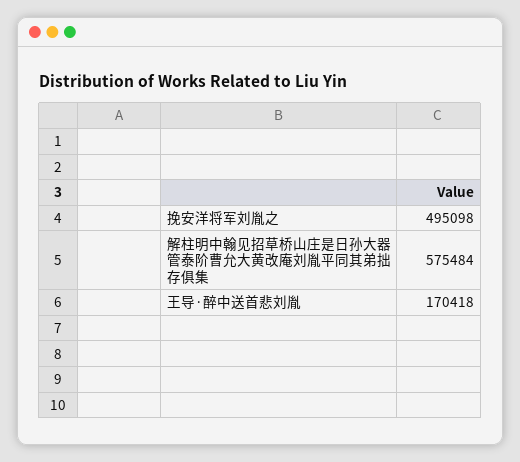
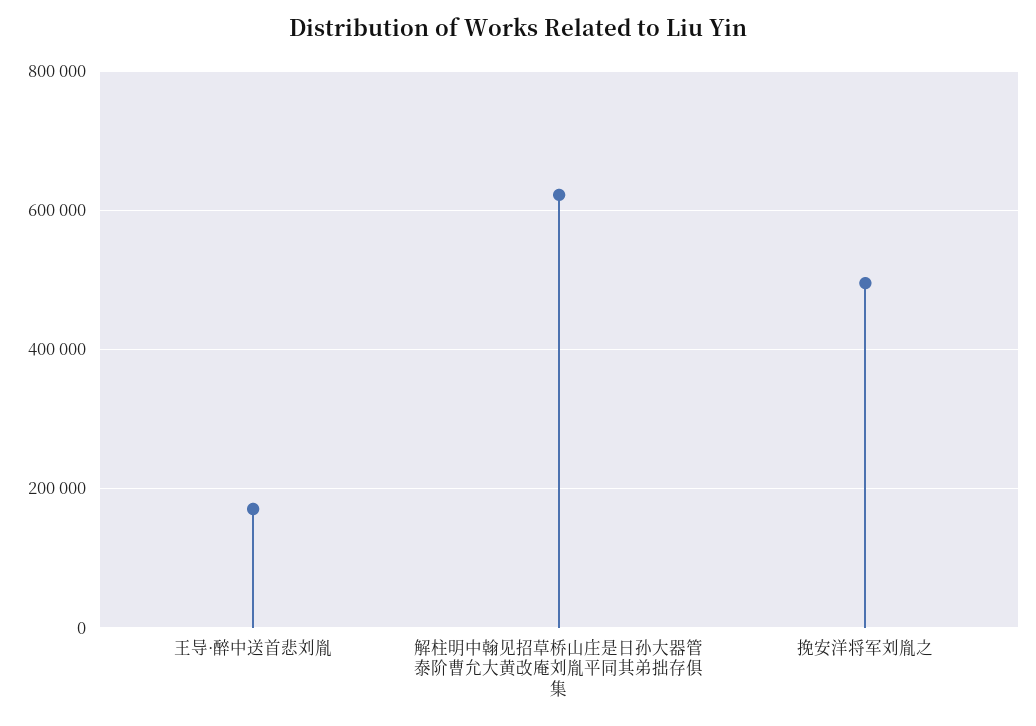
  {
    "挽安洋将军刘胤之": 495098,
-   "解柱明中翰见招草桥山庄是日孙大器管泰阶曹允大黄改庵刘胤平同其弟拙存俱集": 575484,
+   "解柱明中翰见招草桥山庄是日孙大器管泰阶曹允大黄改庵刘胤平同其弟拙存俱集": 620000,
    "王导·醉中送首悲刘胤": 170418
  }

